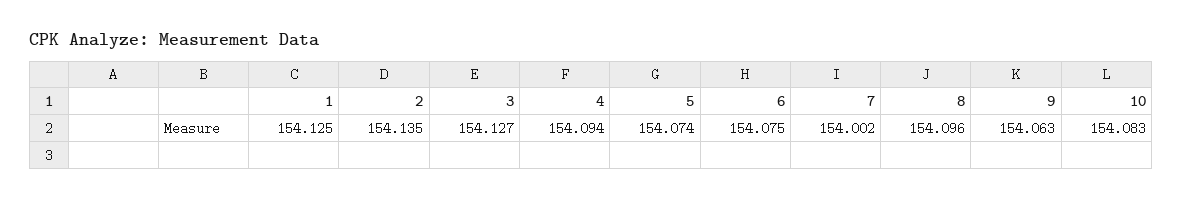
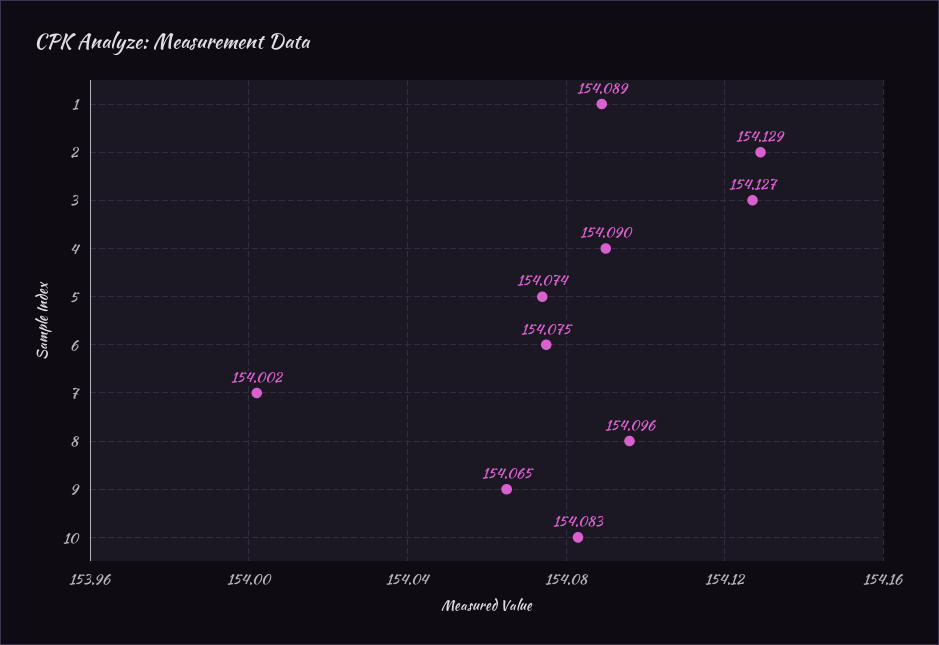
  {
-   "1": 154.125,
+   "1": 154.089,
-   "2": 154.135,
+   "2": 154.129,
    "3": 154.127,
-   "4": 154.094,
+   "4": 154.09,
    "5": 154.074,
    "6": 154.075,
    "7": 154.002,
    "8": 154.096,
-   "9": 154.063,
+   "9": 154.065,
    "10": 154.083
  }

